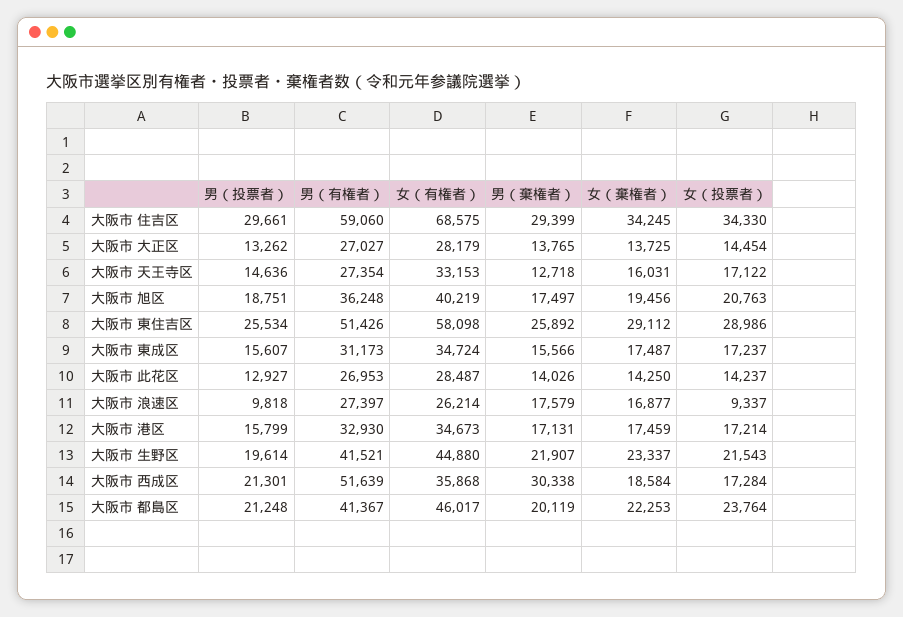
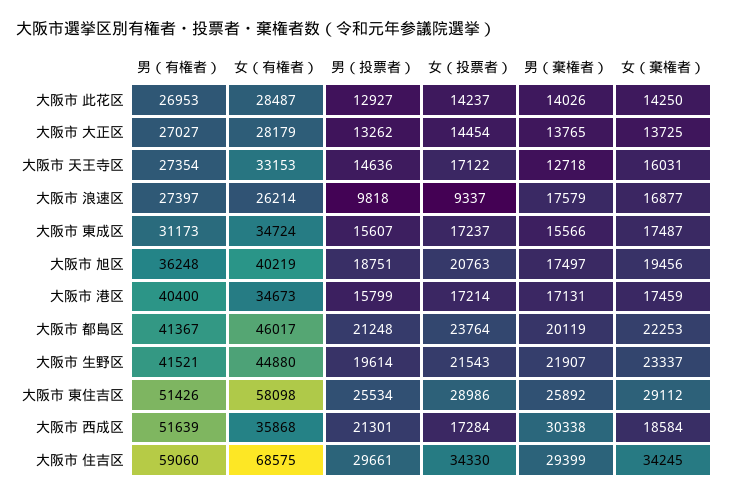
  {
    "男（投票者）": {
      "大阪市 住吉区": 29661,
      "大阪市 大正区": 13262,
      "大阪市 天王寺区": 14636,
      "大阪市 旭区": 18751,
      "大阪市 東住吉区": 25534,
      "大阪市 東成区": 15607,
      "大阪市 此花区": 12927,
      "大阪市 浪速区": 9818,
      "大阪市 港区": 15799,
      "大阪市 生野区": 19614,
      "大阪市 西成区": 21301,
      "大阪市 都島区": 21248
    },
    "男（有権者）": {
      "大阪市 住吉区": 59060,
      "大阪市 大正区": 27027,
      "大阪市 天王寺区": 27354,
      "大阪市 旭区": 36248,
      "大阪市 東住吉区": 51426,
      "大阪市 東成区": 31173,
      "大阪市 此花区": 26953,
      "大阪市 浪速区": 27397,
-     "大阪市 港区": 32930,
+     "大阪市 港区": 40400,
      "大阪市 生野区": 41521,
      "大阪市 西成区": 51639,
      "大阪市 都島区": 41367
    },
    "女（有権者）": {
      "大阪市 住吉区": 68575,
      "大阪市 大正区": 28179,
      "大阪市 天王寺区": 33153,
      "大阪市 旭区": 40219,
      "大阪市 東住吉区": 58098,
      "大阪市 東成区": 34724,
      "大阪市 此花区": 28487,
      "大阪市 浪速区": 26214,
      "大阪市 港区": 34673,
      "大阪市 生野区": 44880,
      "大阪市 西成区": 35868,
      "大阪市 都島区": 46017
    },
    "男（棄権者）": {
      "大阪市 住吉区": 29399,
      "大阪市 大正区": 13765,
      "大阪市 天王寺区": 12718,
      "大阪市 旭区": 17497,
      "大阪市 東住吉区": 25892,
      "大阪市 東成区": 15566,
      "大阪市 此花区": 14026,
      "大阪市 浪速区": 17579,
      "大阪市 港区": 17131,
      "大阪市 生野区": 21907,
      "大阪市 西成区": 30338,
      "大阪市 都島区": 20119
    },
    "女（棄権者）": {
      "大阪市 住吉区": 34245,
      "大阪市 大正区": 13725,
      "大阪市 天王寺区": 16031,
      "大阪市 旭区": 19456,
      "大阪市 東住吉区": 29112,
      "大阪市 東成区": 17487,
      "大阪市 此花区": 14250,
      "大阪市 浪速区": 16877,
      "大阪市 港区": 17459,
      "大阪市 生野区": 23337,
      "大阪市 西成区": 18584,
      "大阪市 都島区": 22253
    },
    "女（投票者）": {
      "大阪市 住吉区": 34330,
      "大阪市 大正区": 14454,
      "大阪市 天王寺区": 17122,
      "大阪市 旭区": 20763,
      "大阪市 東住吉区": 28986,
      "大阪市 東成区": 17237,
      "大阪市 此花区": 14237,
      "大阪市 浪速区": 9337,
      "大阪市 港区": 17214,
      "大阪市 生野区": 21543,
      "大阪市 西成区": 17284,
      "大阪市 都島区": 23764
    }
  }

